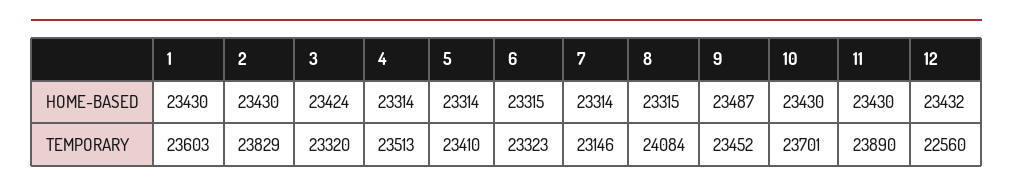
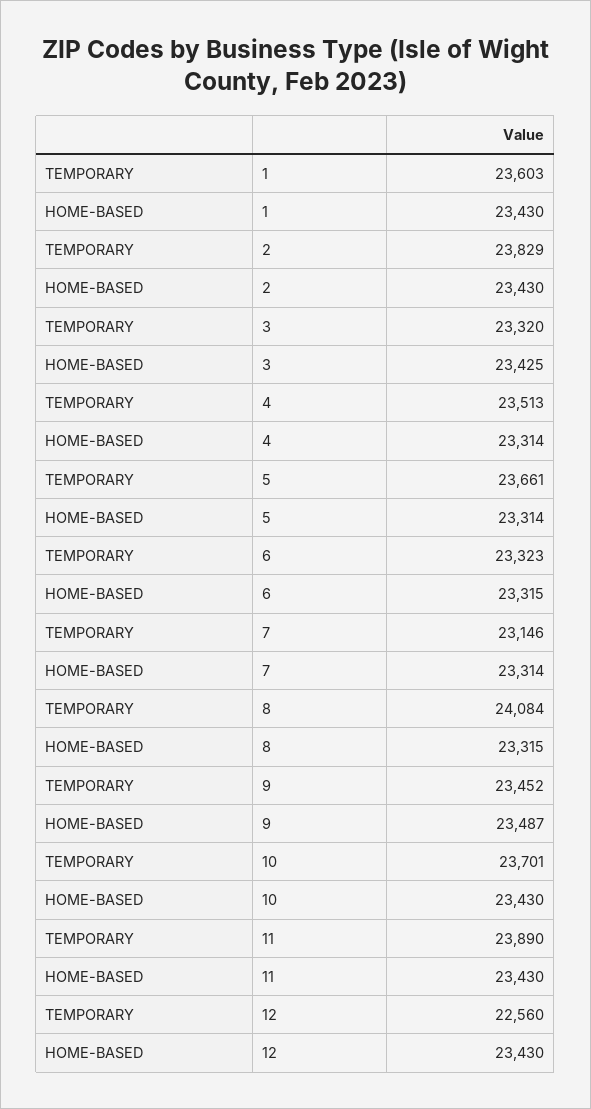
  {
    "1": {
      "HOME-BASED": 23430,
      "TEMPORARY": 23603
    },
    "2": {
      "HOME-BASED": 23430,
      "TEMPORARY": 23829
    },
    "3": {
-     "HOME-BASED": 23424,
+     "HOME-BASED": 23425,
      "TEMPORARY": 23320
    },
    "4": {
      "HOME-BASED": 23314,
      "TEMPORARY": 23513
    },
    "5": {
      "HOME-BASED": 23314,
-     "TEMPORARY": 23410
+     "TEMPORARY": 23661
    },
    "6": {
      "HOME-BASED": 23315,
      "TEMPORARY": 23323
    },
    "7": {
      "HOME-BASED": 23314,
      "TEMPORARY": 23146
    },
    "8": {
      "HOME-BASED": 23315,
      "TEMPORARY": 24084
    },
    "9": {
      "HOME-BASED": 23487,
      "TEMPORARY": 23452
    },
    "10": {
      "HOME-BASED": 23430,
      "TEMPORARY": 23701
    },
    "11": {
      "HOME-BASED": 23430,
      "TEMPORARY": 23890
    },
    "12": {
-     "HOME-BASED": 23432,
+     "HOME-BASED": 23430,
      "TEMPORARY": 22560
    }
  }

